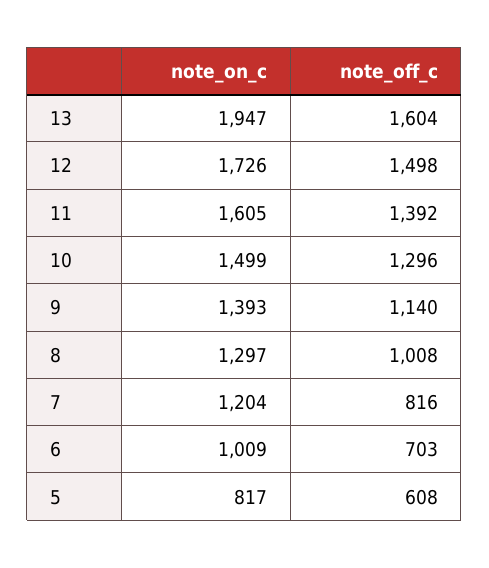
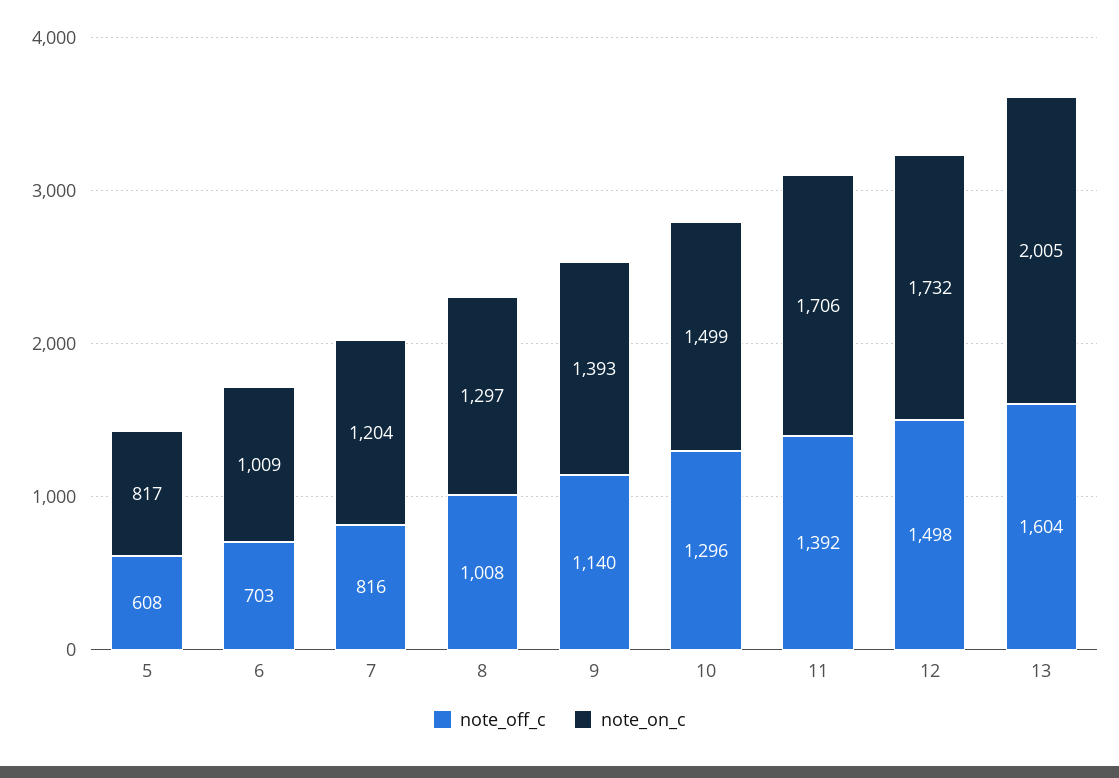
  {
    "note_on_c": {
-     "13": 1947,
+     "13": 2005,
-     "12": 1726,
+     "12": 1732,
-     "11": 1605,
+     "11": 1706,
      "10": 1499,
      "9": 1393,
      "8": 1297,
      "7": 1204,
      "6": 1009,
      "5": 817
    },
    "note_off_c": {
      "13": 1604,
      "12": 1498,
      "11": 1392,
      "10": 1296,
      "9": 1140,
      "8": 1008,
      "7": 816,
      "6": 703,
      "5": 608
    }
  }

